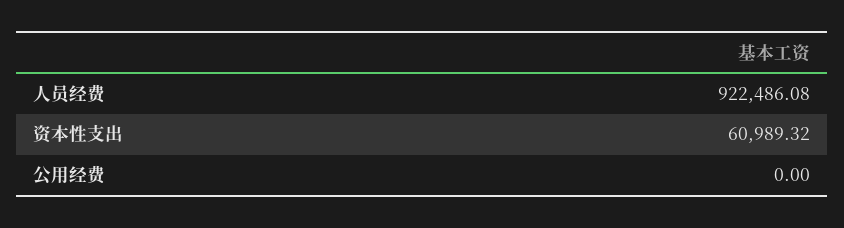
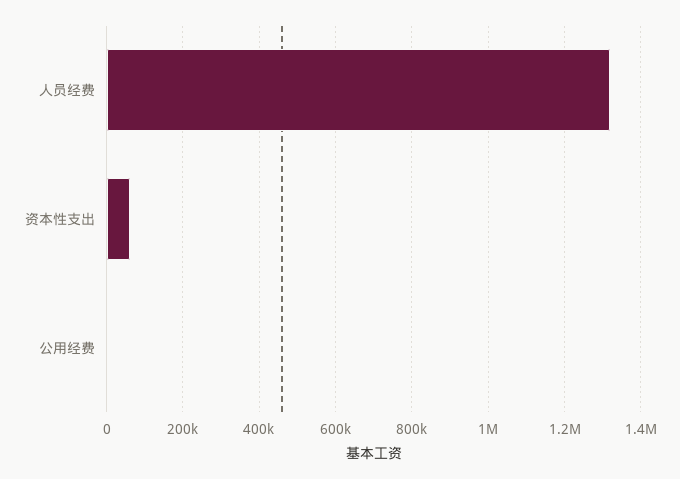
  {
-   "人员经费": 922486.08,
+   "人员经费": 1320000,
    "资本性支出": 60989.32,
    "公用经费": 0
  }

